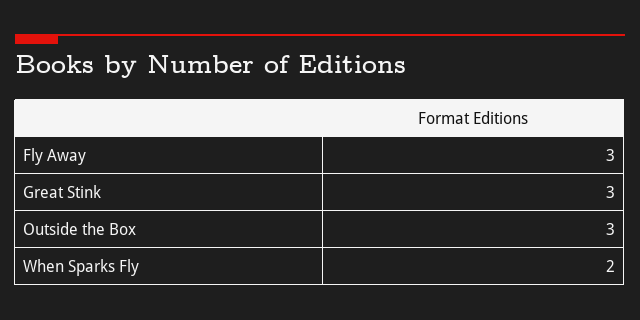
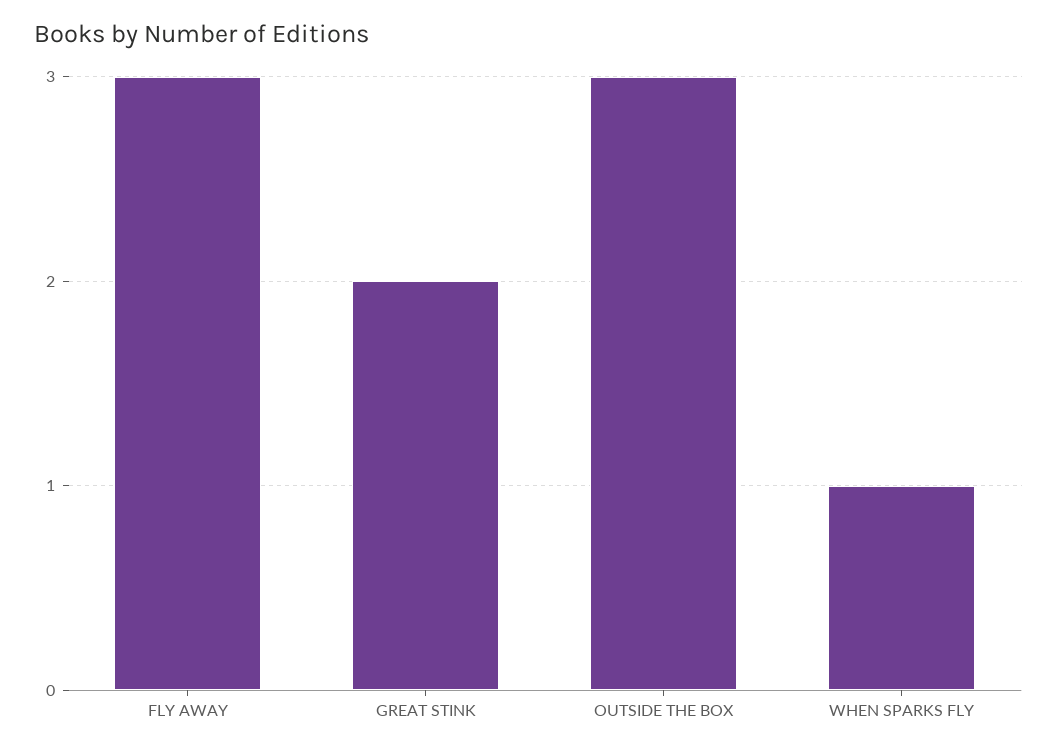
  {
    "Fly Away": 3,
-   "Great Stink": 3,
+   "Great Stink": 2,
    "Outside the Box": 3,
-   "When Sparks Fly": 2
+   "When Sparks Fly": 1
  }

